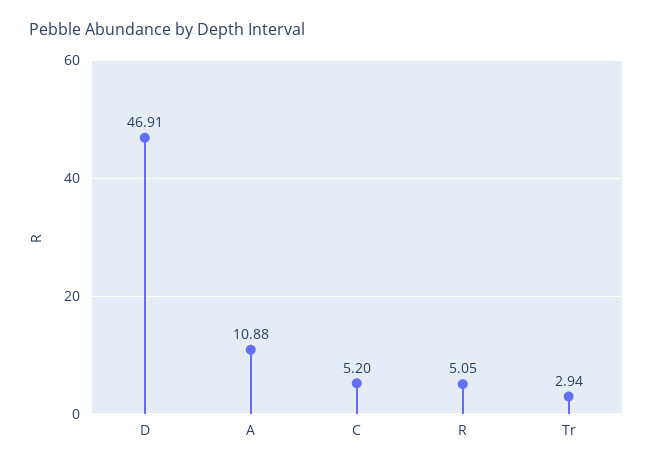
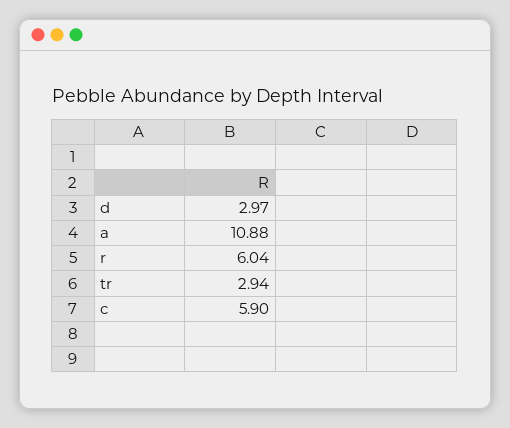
  {
-   "D": 46.91,
+   "D": 2.97,
    "A": 10.88,
-   "C": 5.2,
+   "C": 5.9,
-   "R": 5.05,
+   "R": 6.04,
    "Tr": 2.94
  }

